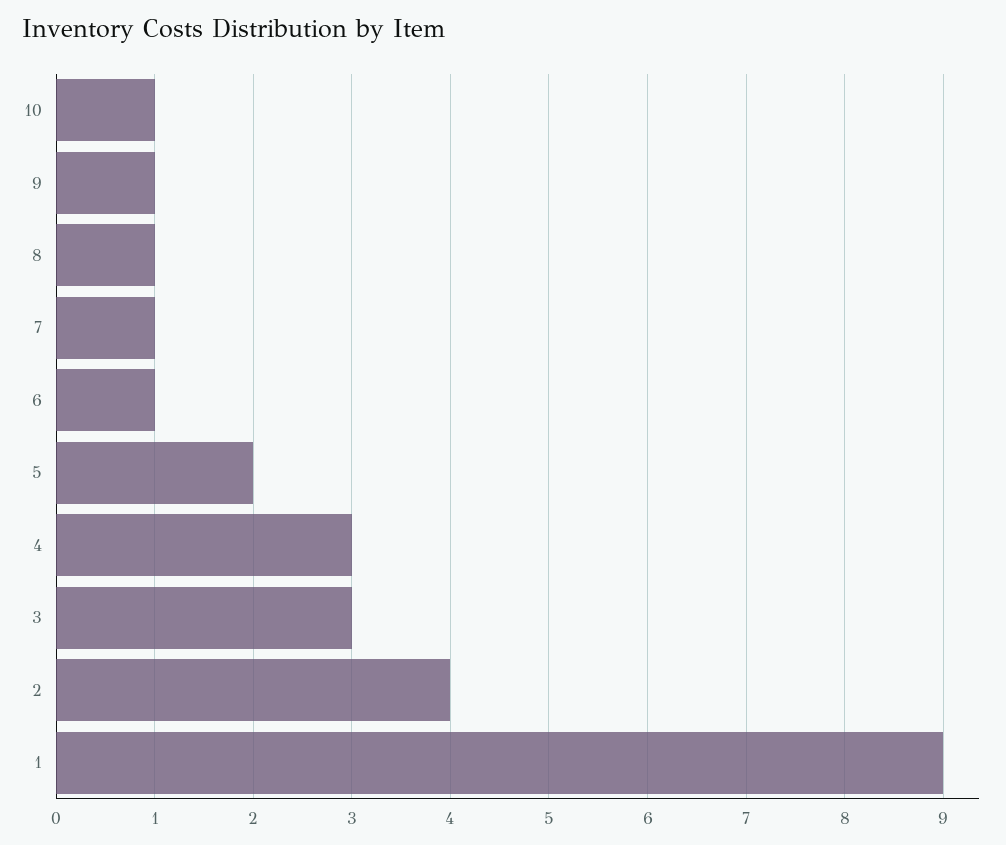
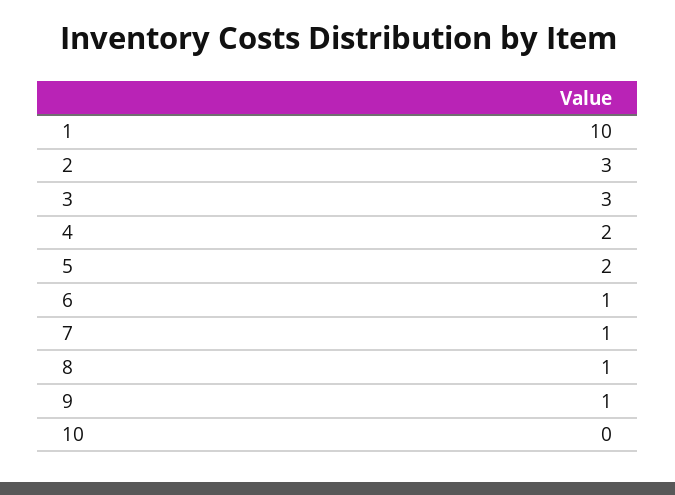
  {
-   "10": 1,
+   "10": 0,
    "9": 1,
    "8": 1,
    "7": 1,
    "6": 1,
    "5": 2,
-   "4": 3,
+   "4": 2,
    "3": 3,
-   "2": 4,
+   "2": 3,
-   "1": 9
+   "1": 10
  }

